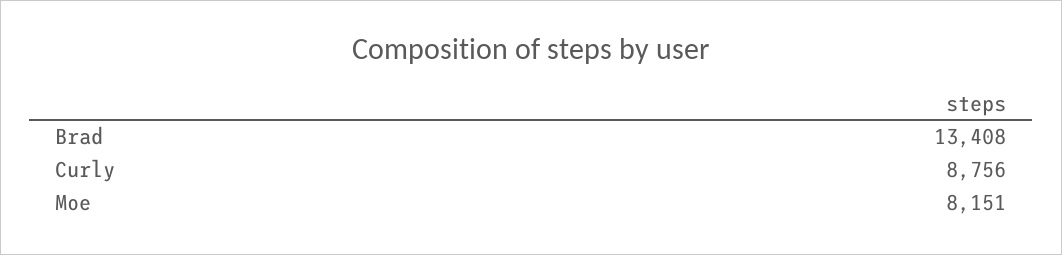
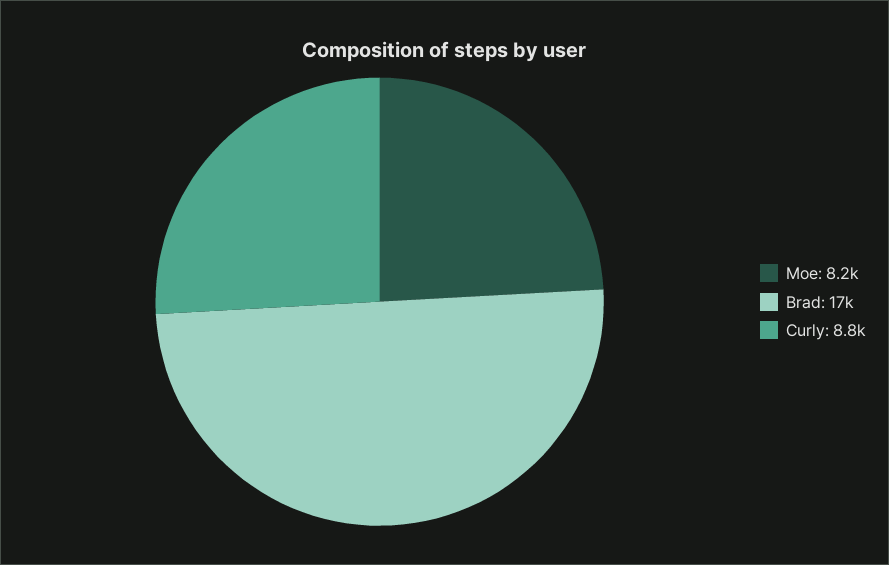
  {
-   "Brad": 13408,
+   "Brad": 17000,
    "Curly": 8756,
    "Moe": 8151
  }

